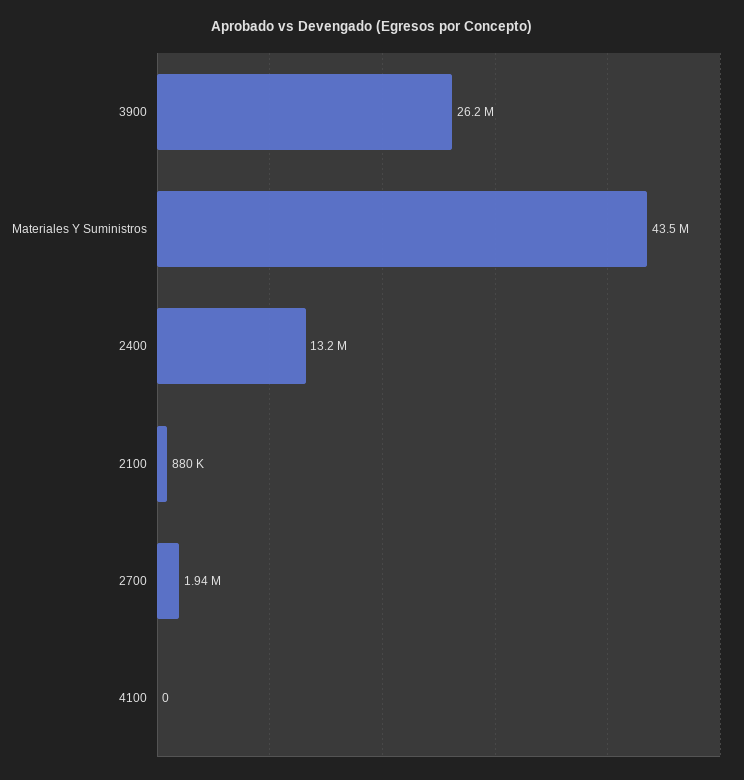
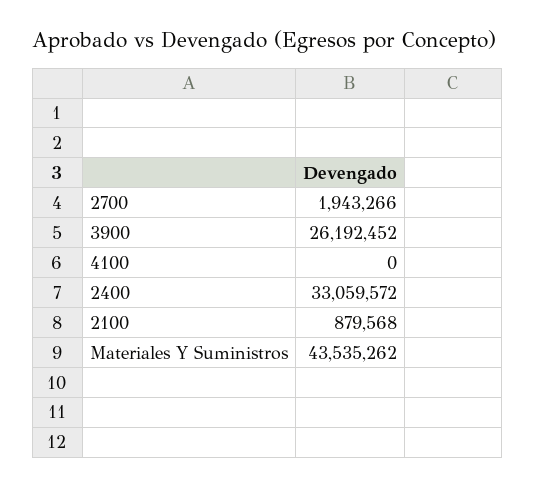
  {
    "3900": 26192452,
    "Materiales Y Suministros": 43535262,
-   "2400": 13200000,
+   "2400": 33059572,
    "2100": 879568,
    "2700": 1943266,
    "4100": 0
  }

